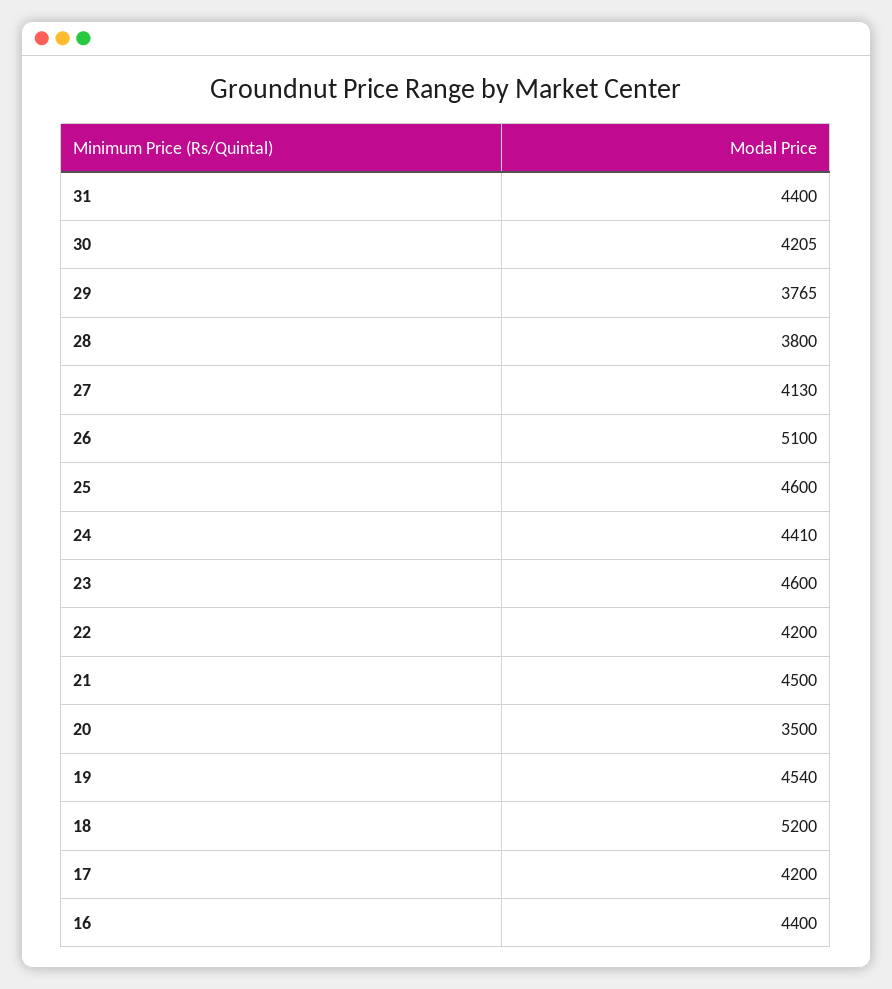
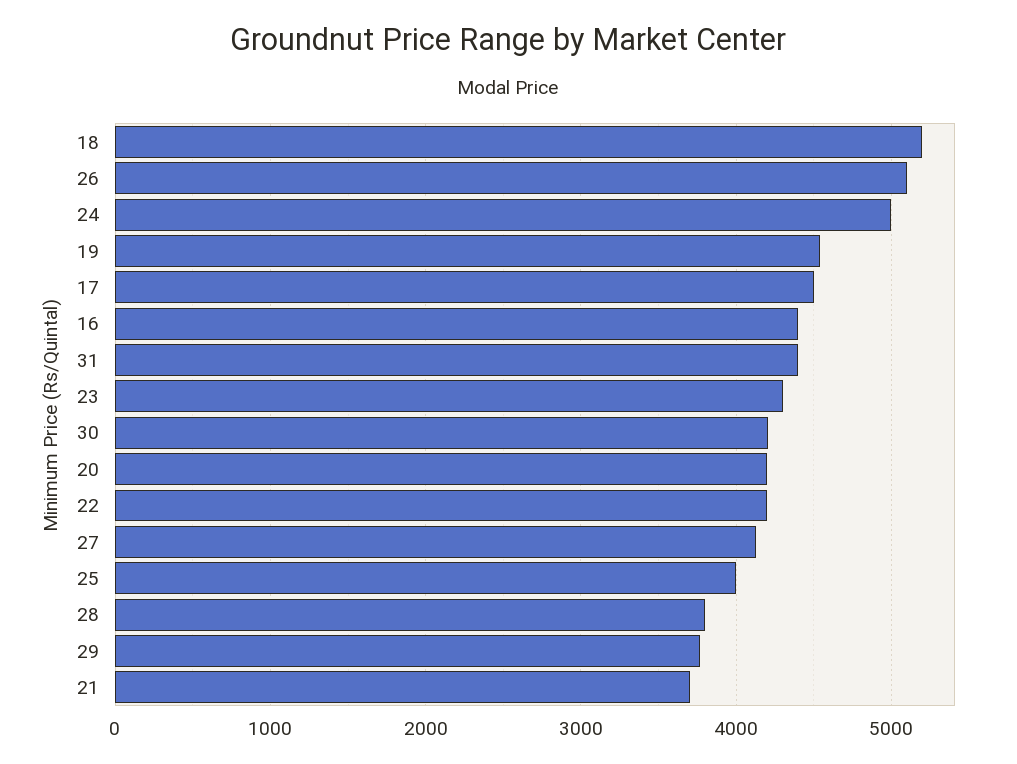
  {
    "31": 4400,
    "30": 4205,
    "29": 3765,
    "28": 3800,
    "27": 4130,
    "26": 5100,
-   "25": 4600,
+   "25": 4000,
-   "24": 4410,
+   "24": 5000,
-   "23": 4600,
+   "23": 4300,
    "22": 4200,
-   "21": 4500,
+   "21": 3700,
-   "20": 3500,
+   "20": 4200,
    "19": 4540,
    "18": 5200,
-   "17": 4200,
+   "17": 4500,
    "16": 4400
  }

